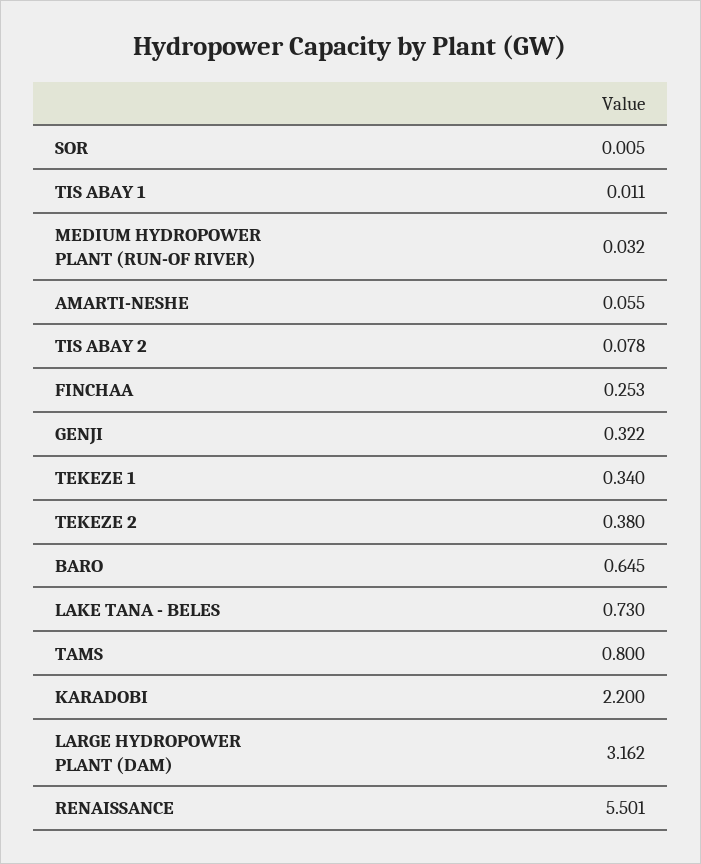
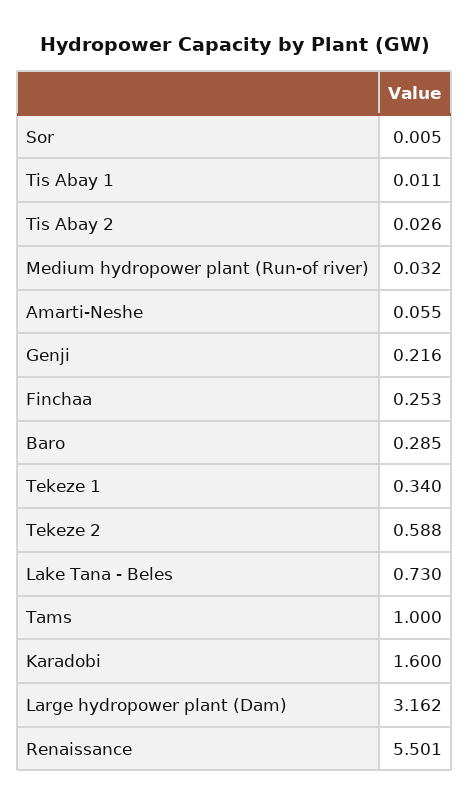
  {
    "SOR": 0.005,
    "TIS ABAY 1": 0.011,
    "MEDIUM HYDROPOWER PLANT (RUN-OF RIVER)": 0.032,
    "AMARTI-NESHE": 0.055,
-   "TIS ABAY 2": 0.078,
+   "TIS ABAY 2": 0.026,
    "FINCHAA": 0.253,
-   "GENJI": 0.322,
+   "GENJI": 0.216,
    "TEKEZE 1": 0.34,
-   "TEKEZE 2": 0.38,
+   "TEKEZE 2": 0.588,
-   "BARO": 0.645,
+   "BARO": 0.285,
    "LAKE TANA - BELES": 0.73,
-   "TAMS": 0.8,
+   "TAMS": 1,
-   "KARADOBI": 2.2,
+   "KARADOBI": 1.6,
    "LARGE HYDROPOWER PLANT (DAM)": 3.162,
    "RENAISSANCE": 5.501
  }

